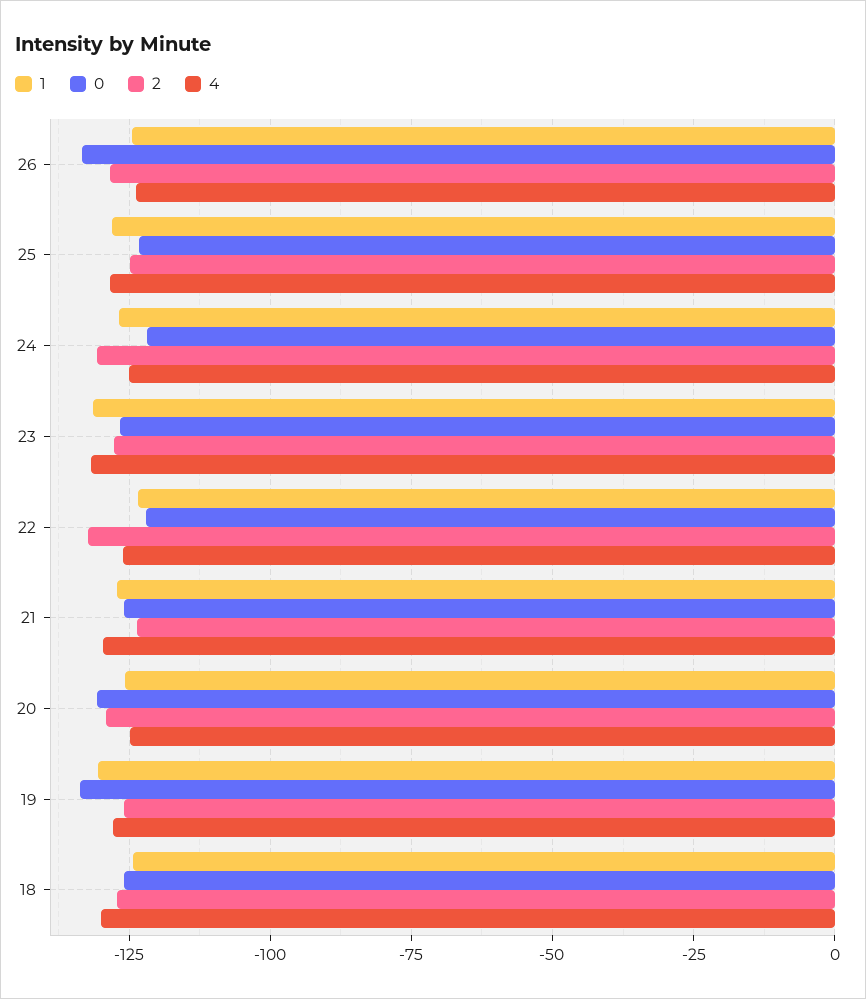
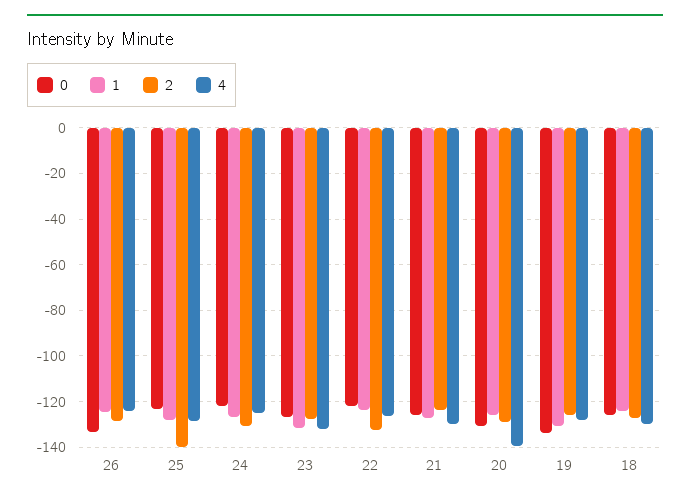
  {
    "1": {
      "26": -125,
      "25": -127.5,
      "24": -127.5,
      "23": -132.5,
      "22": -122.5,
      "21": -127.5,
      "20": -125,
      "19": -130,
      "18": -125
    },
    "0": {
      "26": -132.5,
      "25": -122.5,
      "24": -122.5,
      "23": -127.5,
      "22": -122.5,
      "21": -125,
      "20": -130,
      "19": -132.5,
      "18": -125
    },
    "2": {
      "26": -127.5,
-     "25": -125,
+     "25": -140,
      "24": -130,
      "23": -127.5,
      "22": -132.5,
      "21": -122.5,
      "20": -130,
      "19": -125,
      "18": -127.5
    },
    "4": {
      "26": -125,
      "25": -127.5,
      "24": -125,
      "23": -132.5,
      "22": -125,
      "21": -130,
-     "20": -125,
+     "20": -140,
      "19": -127.5,
      "18": -130
    }
  }

